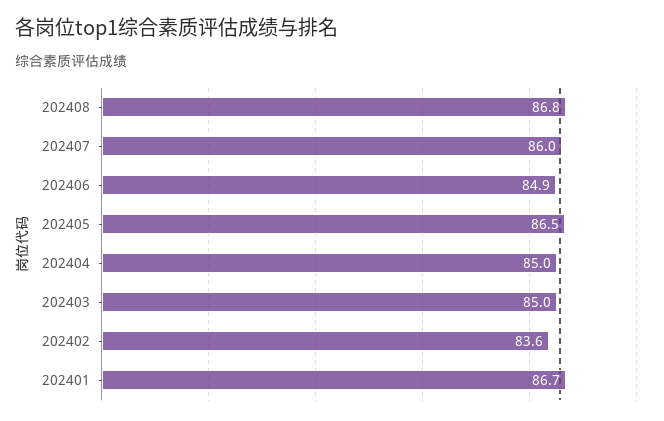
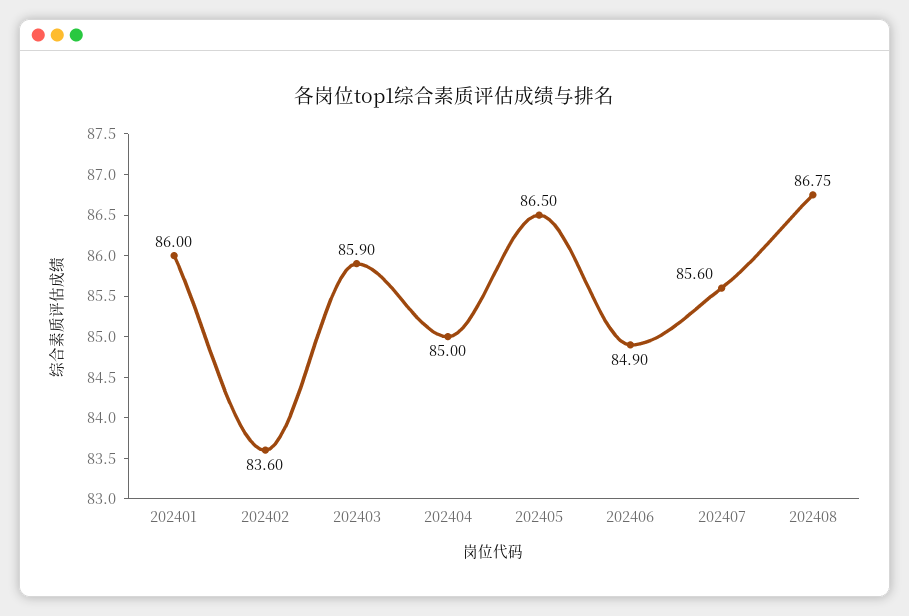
  {
    "202408": 86.75,
-   "202407": 86,
+   "202407": 85.6,
    "202406": 84.9,
    "202405": 86.5,
    "202404": 85,
-   "202403": 85,
+   "202403": 85.9,
    "202402": 83.6,
-   "202401": 86.7
+   "202401": 86
  }

